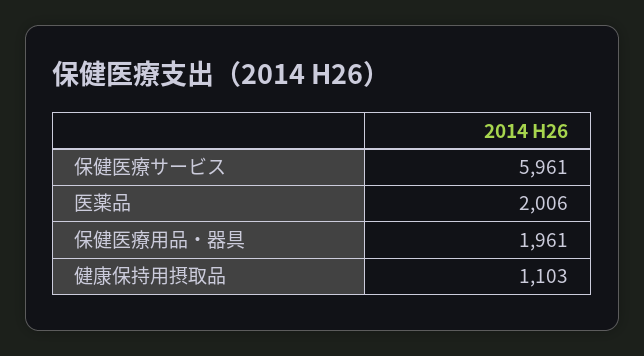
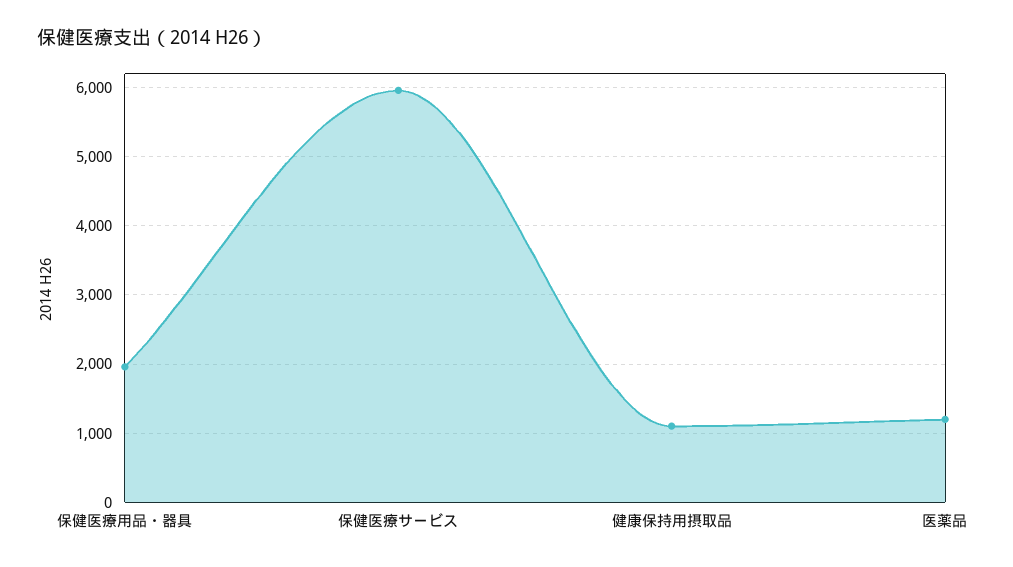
  {
    "保健医療サービス": 5961,
-   "医薬品": 2006,
+   "医薬品": 1200,
    "保健医療用品・器具": 1961,
    "健康保持用摂取品": 1103
  }

